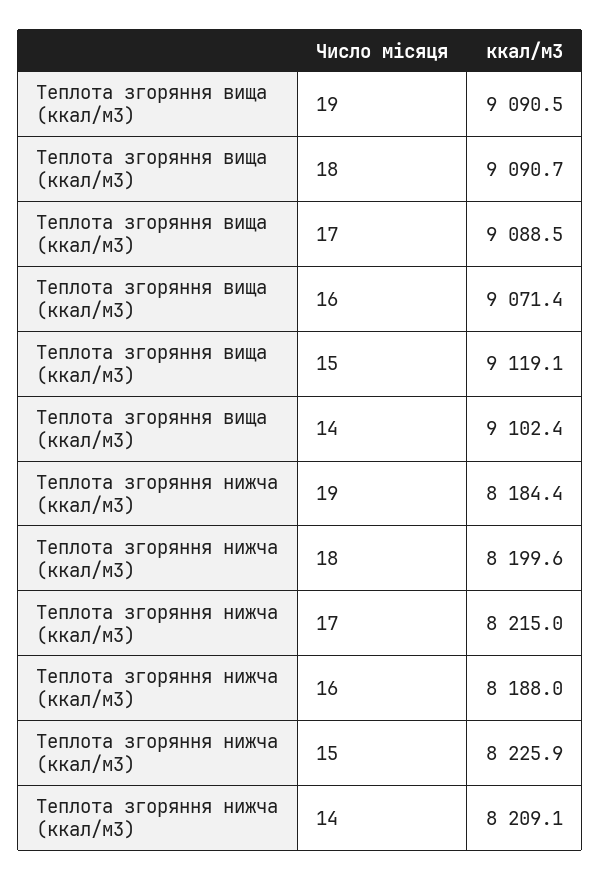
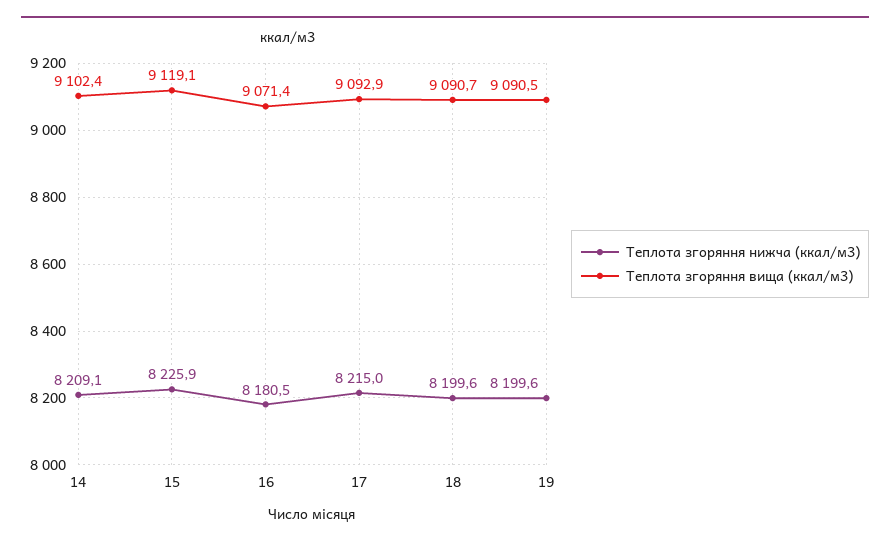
  {
    "Теплота згоряння вища (ккал/м3)": {
      "19": 9090.5,
      "18": 9090.7,
-     "17": 9088.5,
+     "17": 9092.9,
      "16": 9071.4,
      "15": 9119.1,
      "14": 9102.4
    },
    "Теплота згоряння нижча (ккал/м3)": {
-     "19": 8184.4,
+     "19": 8199.6,
      "18": 8199.6,
      "17": 8215,
-     "16": 8188,
+     "16": 8180.5,
      "15": 8225.9,
      "14": 8209.1
    }
  }

